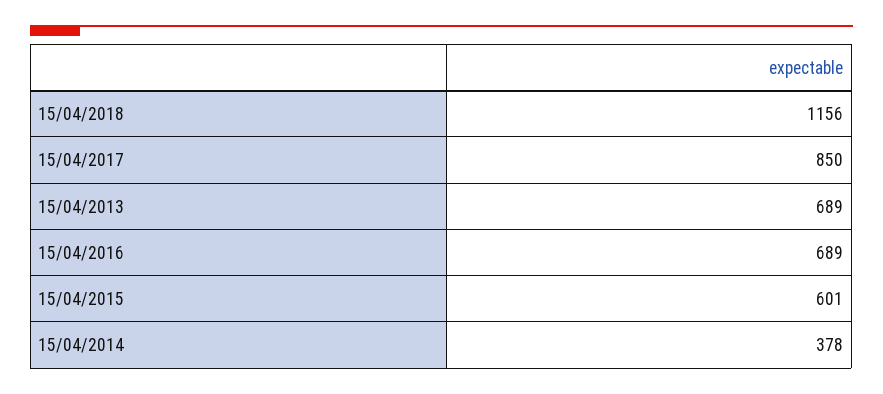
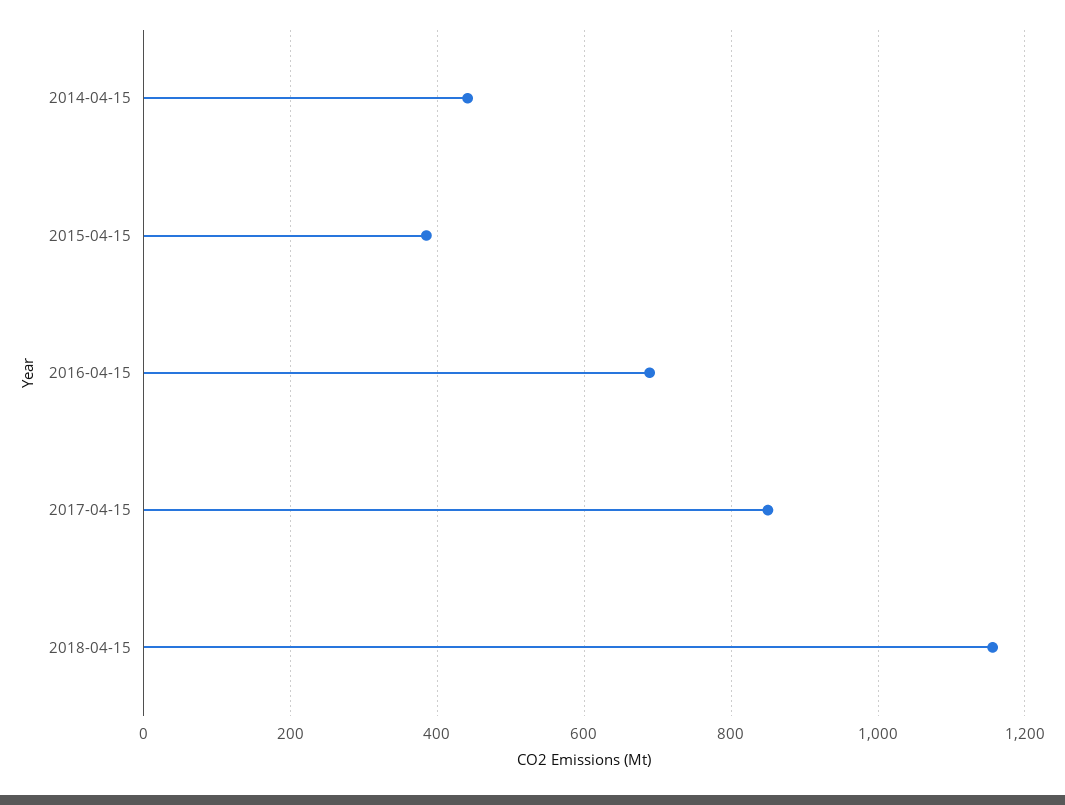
  {
    "15/04/2018": 1156,
    "15/04/2017": 850,
-   "15/04/2013": 689,
    "15/04/2016": 689,
-   "15/04/2015": 601,
+   "15/04/2015": 380,
-   "15/04/2014": 378
+   "15/04/2014": 440
  }

